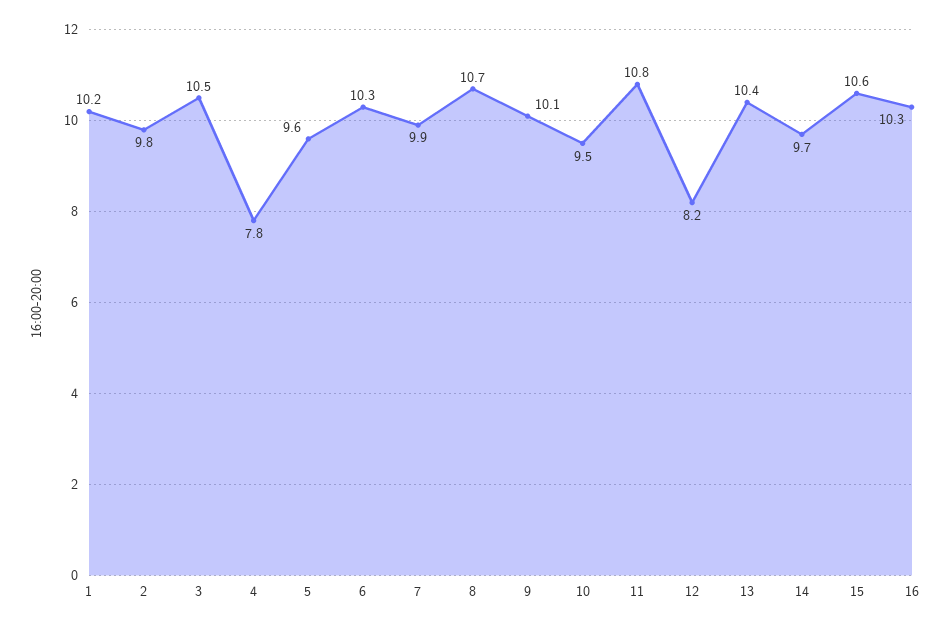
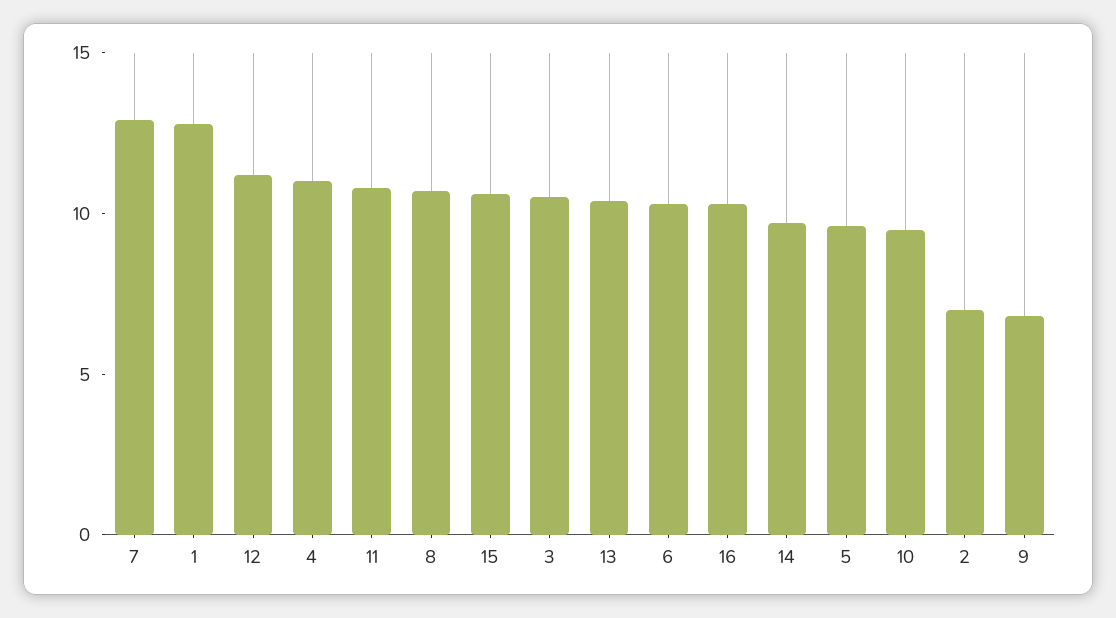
  {
-   "1": 10.2,
+   "1": 13,
-   "2": 9.8,
+   "2": 7,
    "3": 10.5,
-   "4": 7.8,
+   "4": 11,
    "5": 9.6,
    "6": 10.3,
-   "7": 9.9,
+   "7": 13,
    "8": 10.7,
-   "9": 10.1,
+   "9": 7,
    "10": 9.5,
    "11": 10.8,
-   "12": 8.2,
+   "12": 11,
    "13": 10.4,
    "14": 9.7,
    "15": 10.6,
    "16": 10.3
  }

